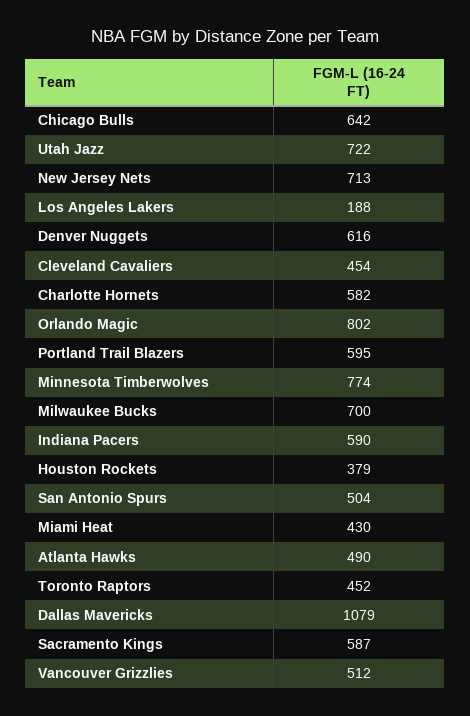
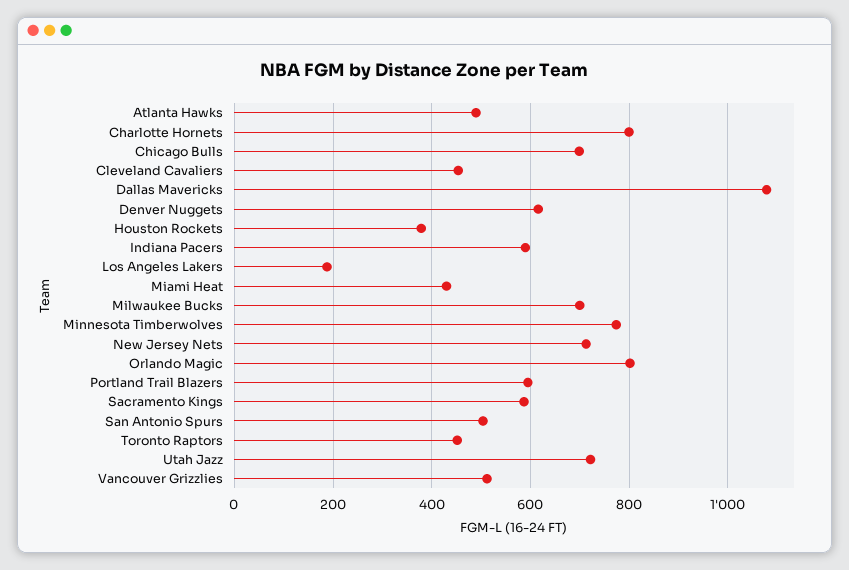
  {
-   "Chicago Bulls": 642,
+   "Chicago Bulls": 700,
    "Utah Jazz": 722,
    "New Jersey Nets": 713,
    "Los Angeles Lakers": 188,
    "Denver Nuggets": 616,
    "Cleveland Cavaliers": 454,
-   "Charlotte Hornets": 582,
+   "Charlotte Hornets": 800,
    "Orlando Magic": 802,
    "Portland Trail Blazers": 595,
    "Minnesota Timberwolves": 774,
    "Milwaukee Bucks": 700,
    "Indiana Pacers": 590,
    "Houston Rockets": 379,
    "San Antonio Spurs": 504,
    "Miami Heat": 430,
    "Atlanta Hawks": 490,
    "Toronto Raptors": 452,
    "Dallas Mavericks": 1079,
    "Sacramento Kings": 587,
    "Vancouver Grizzlies": 512
  }

